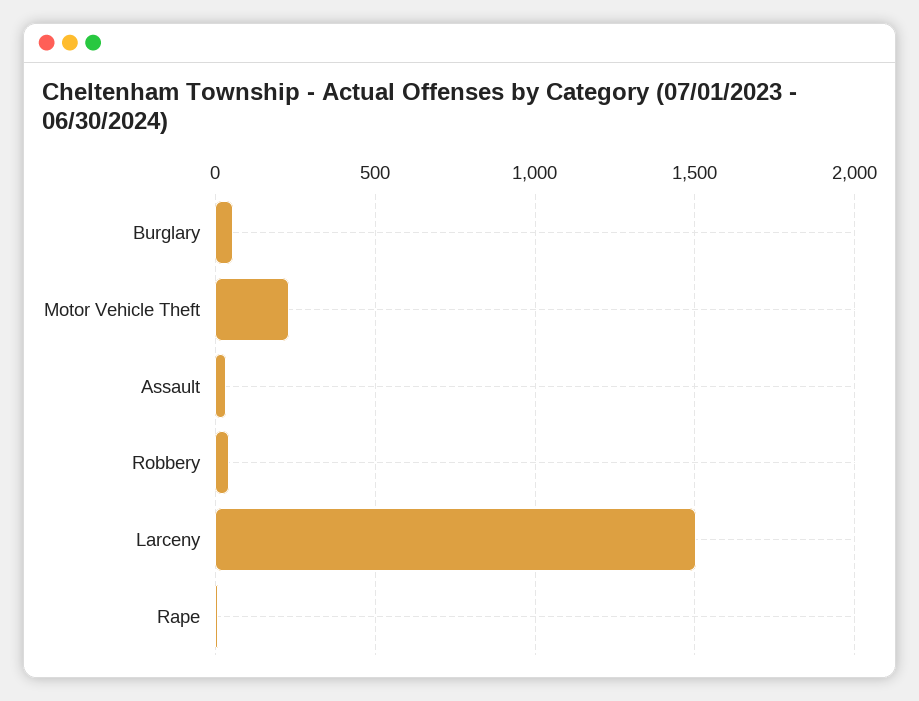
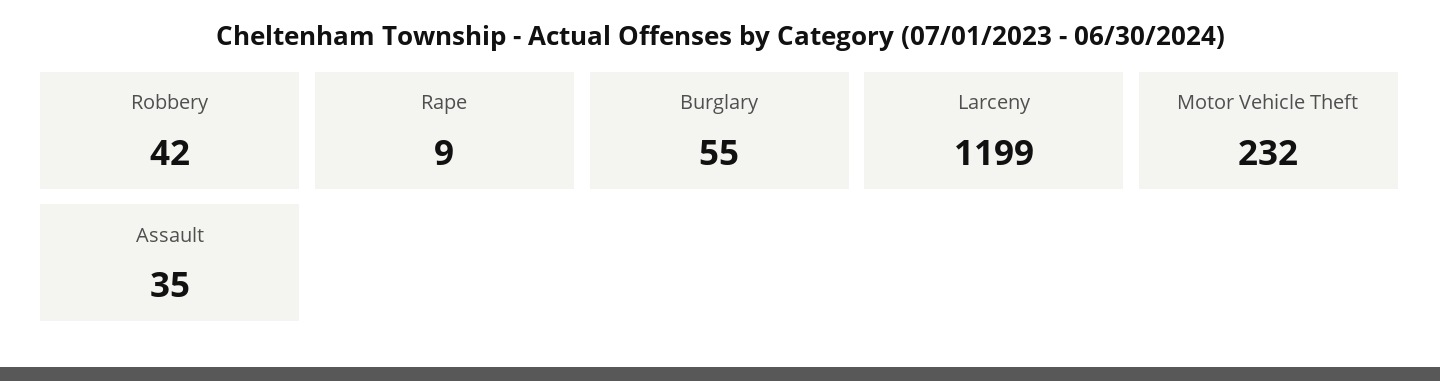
  {
    "Burglary": 55,
    "Motor Vehicle Theft": 232,
    "Assault": 35,
    "Robbery": 42,
-   "Larceny": 1500,
+   "Larceny": 1199,
    "Rape": 9
  }

